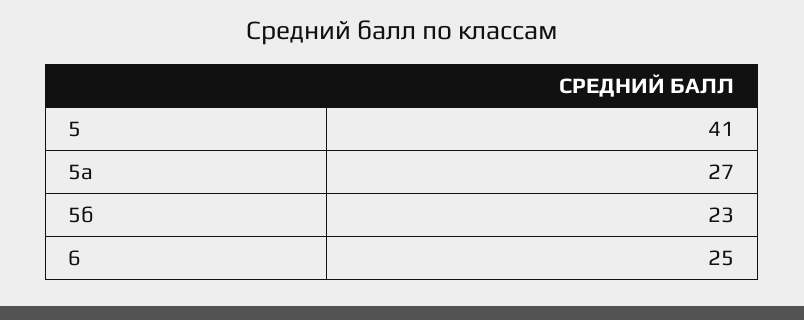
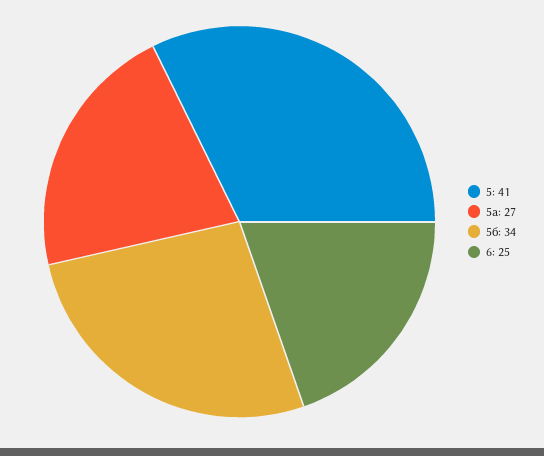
  {
    "5": 41,
    "5а": 27,
-   "5б": 23,
+   "5б": 34,
    "6": 25
  }

